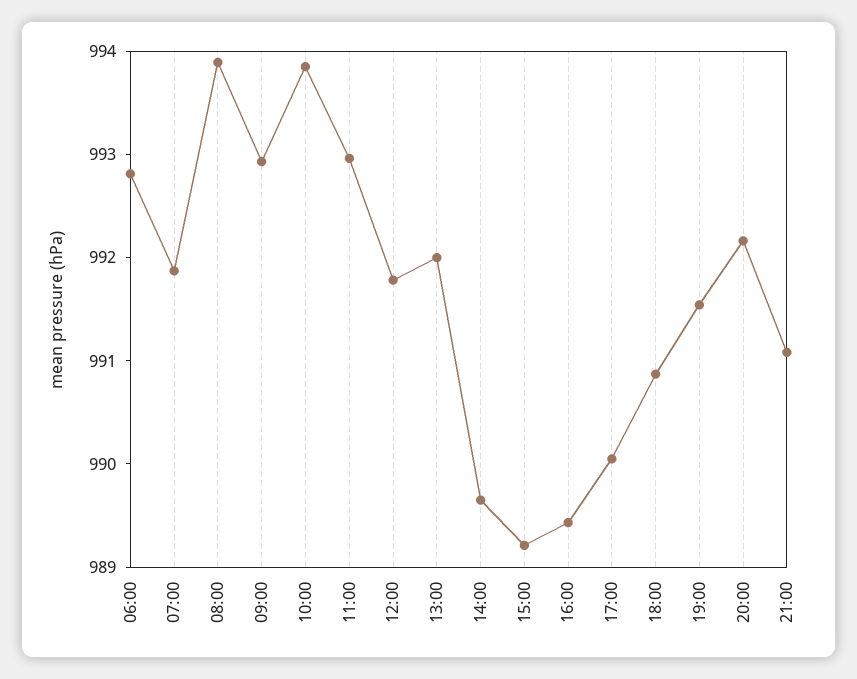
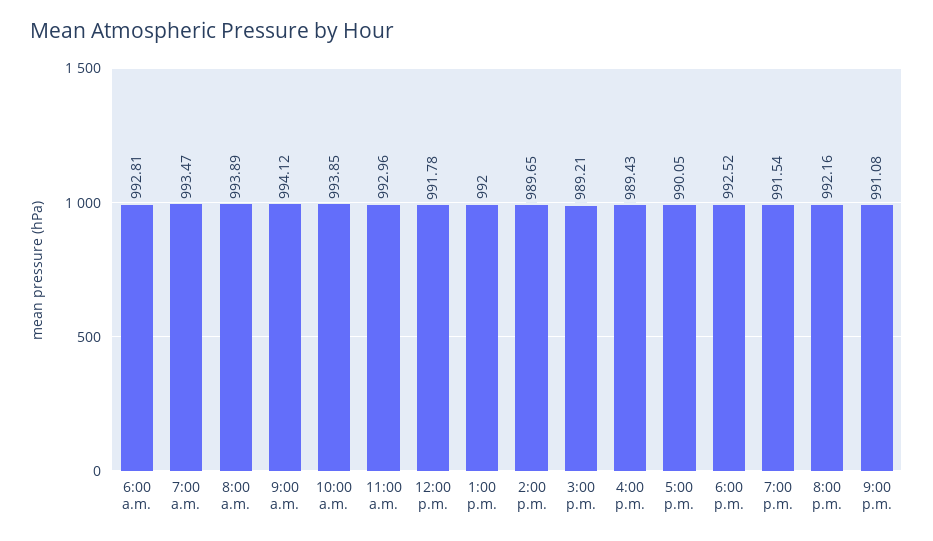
  {
    "06:00": 992.81,
-   "07:00": 991.8,
+   "07:00": 993.47,
    "08:00": 993.89,
-   "09:00": 993,
+   "09:00": 994.12,
    "10:00": 993.85,
    "11:00": 992.96,
    "12:00": 991.78,
    "13:00": 992,
    "14:00": 989.65,
    "15:00": 989.21,
    "16:00": 989.43,
    "17:00": 990.05,
-   "18:00": 990.8,
+   "18:00": 992.52,
    "19:00": 991.54,
    "20:00": 992.16,
    "21:00": 991.08
  }

